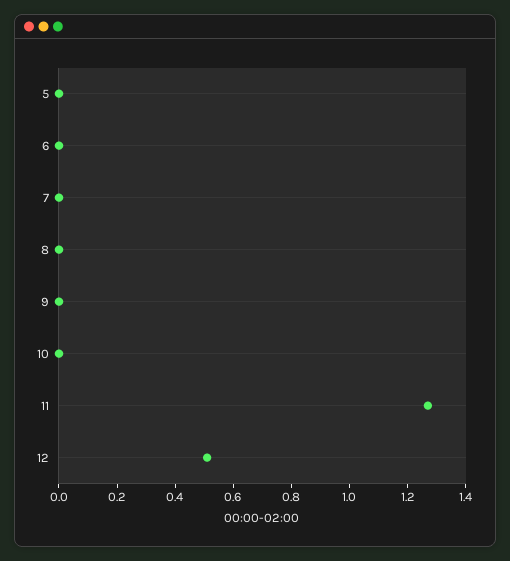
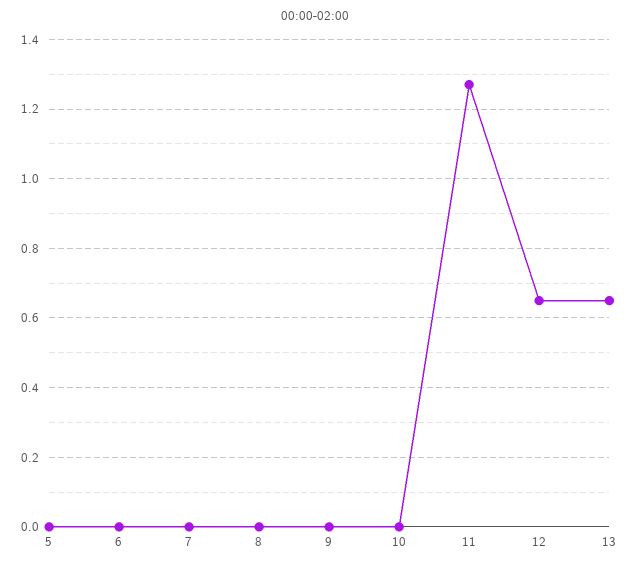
  {
    "5": 0,
    "6": 0,
    "7": 0,
    "8": 0,
    "9": 0,
    "10": 0,
    "11": 1.25,
-   "12": 0.5
+   "12": 0.65,
+   "13": 0.65
  }

